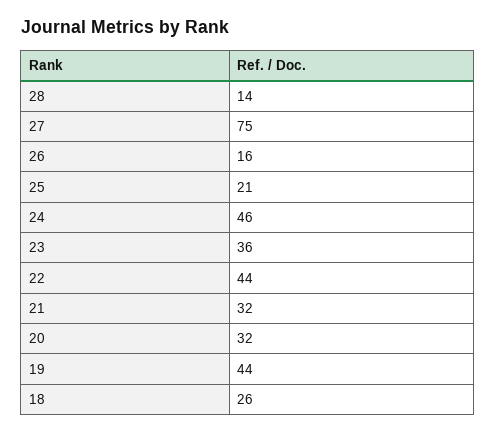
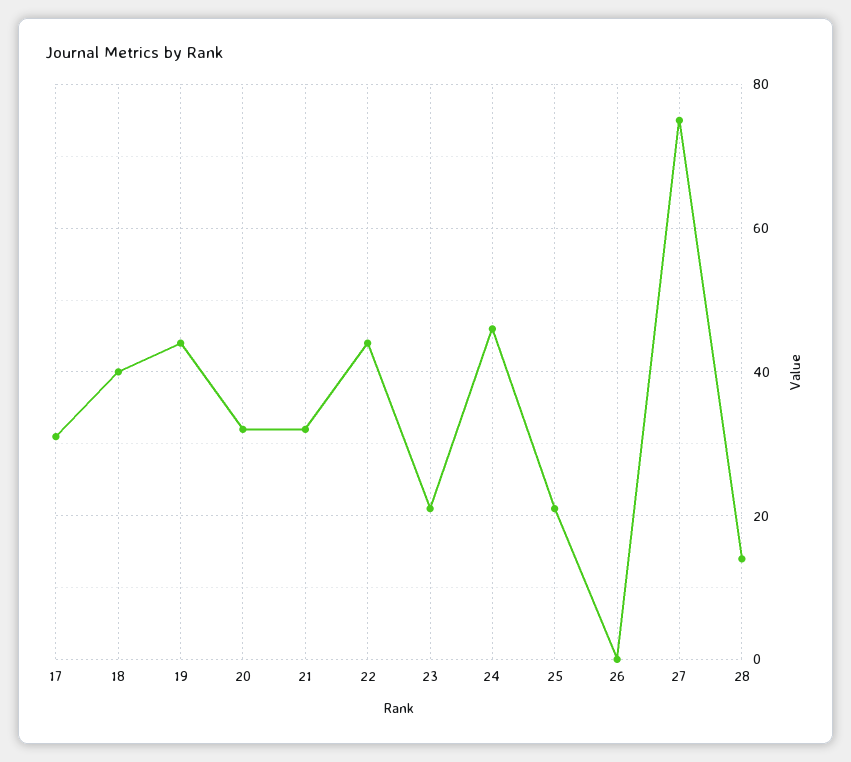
  {
    "28": 14,
    "27": 75,
-   "26": 16,
+   "26": 0,
    "25": 21,
    "24": 46,
-   "23": 36,
+   "23": 20,
    "22": 44,
    "21": 32,
    "20": 32,
    "19": 44,
-   "18": 26
+   "18": 40,
+   "17": 30
  }

